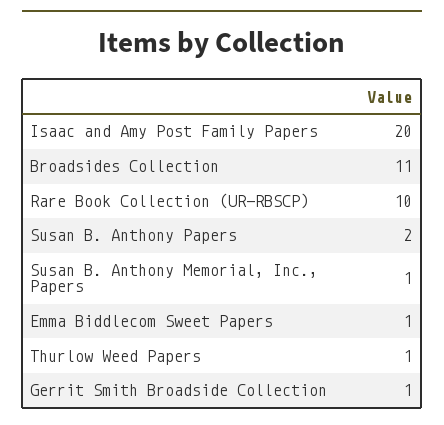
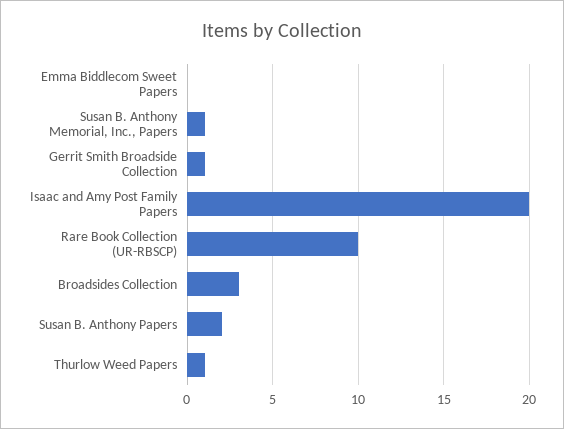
  {
    "Isaac and Amy Post Family Papers": 20,
-   "Broadsides Collection": 11,
+   "Broadsides Collection": 3,
    "Rare Book Collection (UR-RBSCP)": 10,
    "Susan B. Anthony Papers": 2,
    "Susan B. Anthony Memorial, Inc., Papers": 1,
-   "Emma Biddlecom Sweet Papers": 1,
+   "Emma Biddlecom Sweet Papers": 0,
    "Thurlow Weed Papers": 1,
    "Gerrit Smith Broadside Collection": 1
  }

